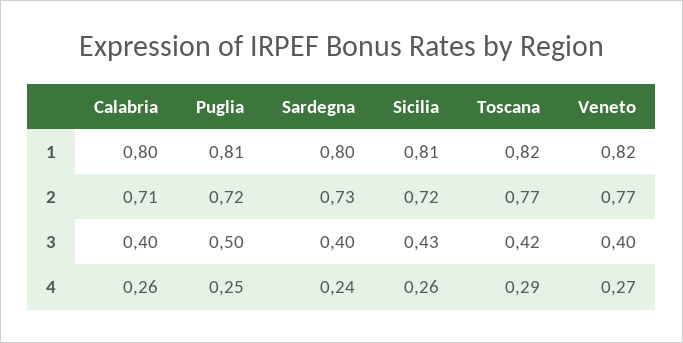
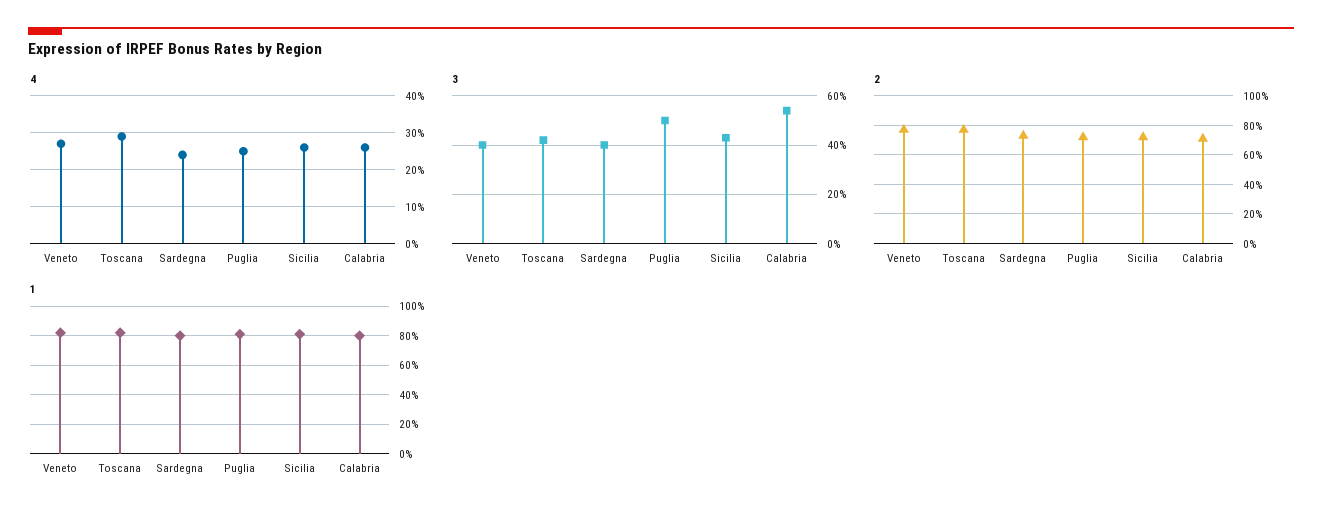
  {
    "1": {
      "Calabria": 0.8,
      "Puglia": 0.81,
      "Sardegna": 0.8,
      "Sicilia": 0.81,
      "Toscana": 0.82,
      "Veneto": 0.82
    },
    "2": {
      "Calabria": 0.71,
      "Puglia": 0.72,
      "Sardegna": 0.73,
      "Sicilia": 0.72,
      "Toscana": 0.77,
      "Veneto": 0.77
    },
    "3": {
-     "Calabria": 0.4,
+     "Calabria": 0.55,
      "Puglia": 0.5,
      "Sardegna": 0.4,
      "Sicilia": 0.43,
      "Toscana": 0.42,
      "Veneto": 0.4
    },
    "4": {
      "Calabria": 0.26,
      "Puglia": 0.25,
      "Sardegna": 0.24,
      "Sicilia": 0.26,
      "Toscana": 0.29,
      "Veneto": 0.27
    }
  }

